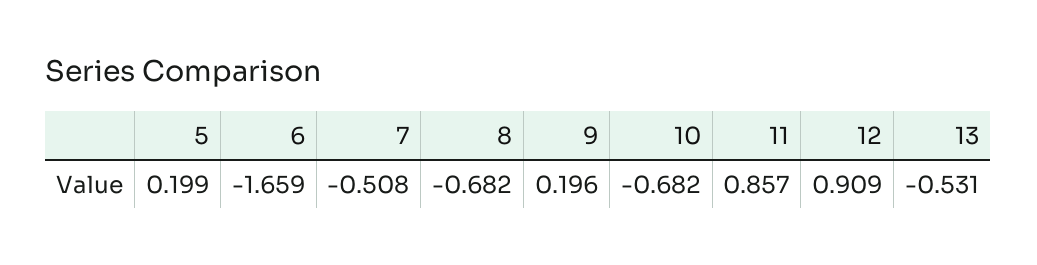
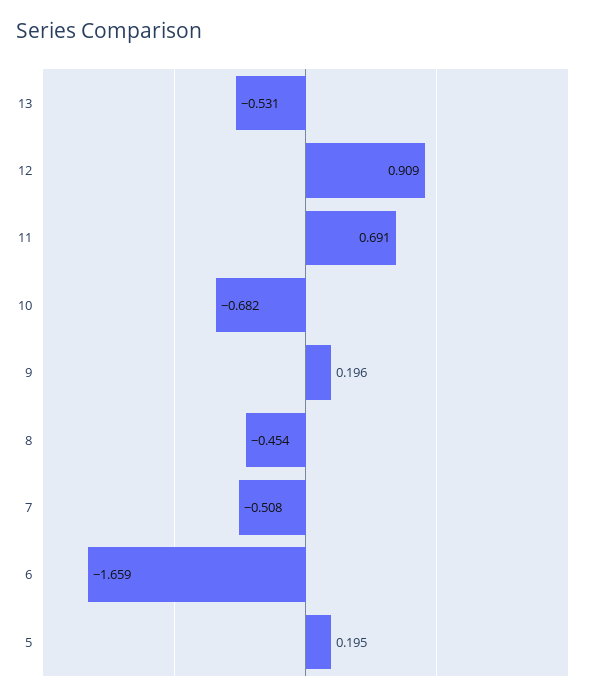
  {
-   "5": 0.199,
+   "5": 0.195,
    "6": -1.659,
    "7": -0.508,
-   "8": -0.682,
+   "8": -0.454,
    "9": 0.196,
    "10": -0.682,
-   "11": 0.857,
+   "11": 0.691,
    "12": 0.909,
    "13": -0.531
  }

